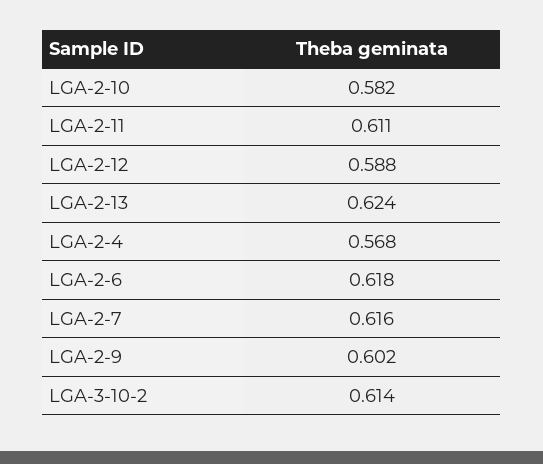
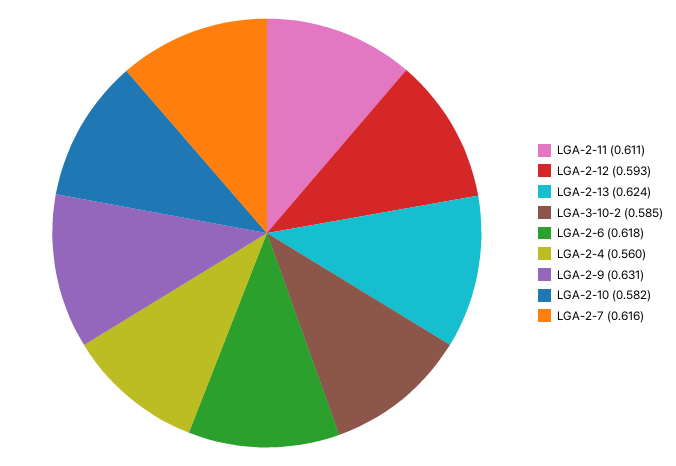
  {
    "LGA-2-10": 0.582,
    "LGA-2-11": 0.611,
-   "LGA-2-12": 0.588,
+   "LGA-2-12": 0.593,
    "LGA-2-13": 0.624,
-   "LGA-2-4": 0.568,
+   "LGA-2-4": 0.56,
    "LGA-2-6": 0.618,
    "LGA-2-7": 0.616,
-   "LGA-2-9": 0.602,
+   "LGA-2-9": 0.631,
-   "LGA-3-10-2": 0.614
+   "LGA-3-10-2": 0.585
  }

